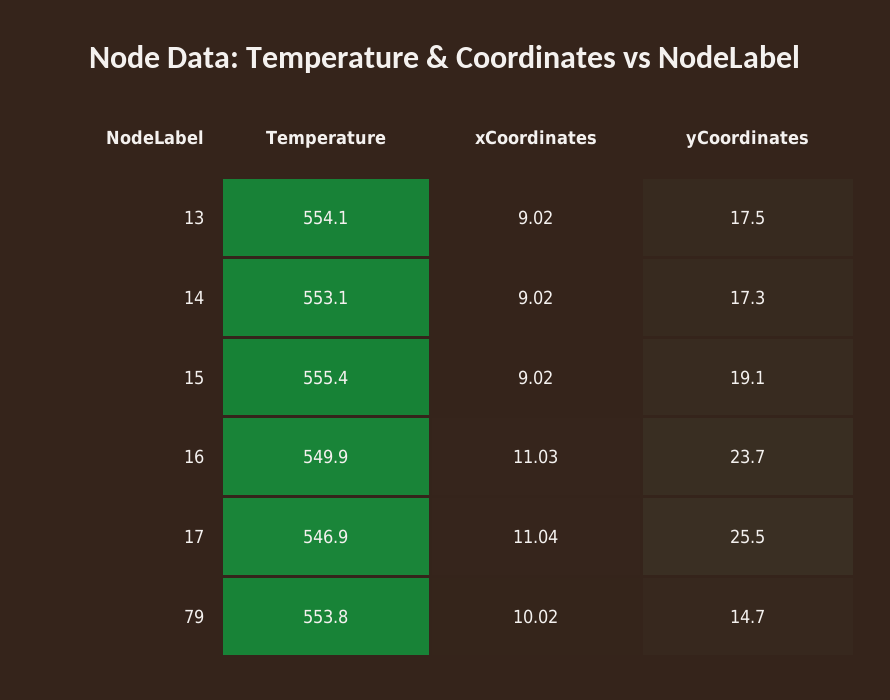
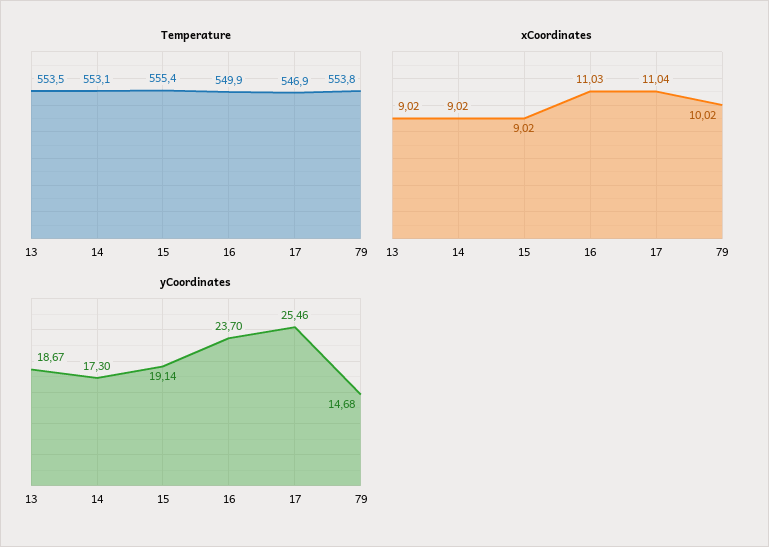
  {
    "Temperature": {
-     "13": 554.1,
+     "13": 553.5,
      "14": 553.1,
      "15": 555.4,
      "16": 549.9,
      "17": 546.9,
      "79": 553.8
    },
    "xCoordinates": {
      "13": 9.02,
      "14": 9.02,
      "15": 9.02,
      "16": 11.03,
      "17": 11.04,
      "79": 10.02
    },
    "yCoordinates": {
-     "13": 17.5,
+     "13": 18.67,
      "14": 17.3,
      "15": 19.14,
      "16": 23.7,
      "17": 25.46,
      "79": 14.68
    }
  }

